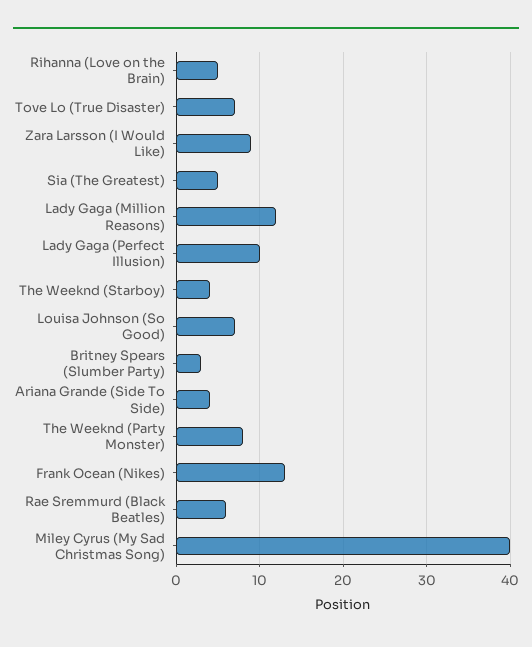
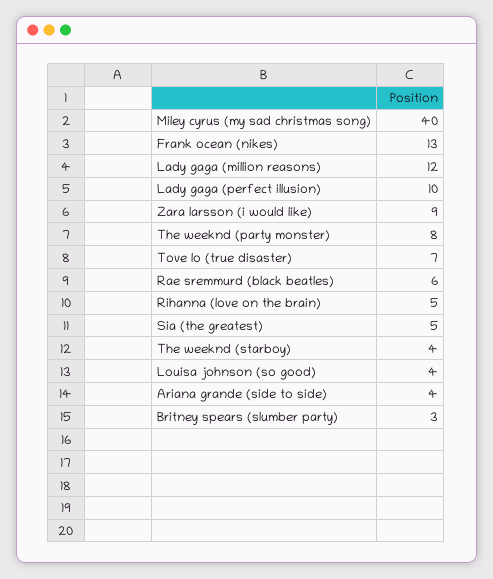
  {
    "Rihanna (Love on the Brain)": 5,
    "Tove Lo (True Disaster)": 7,
    "Zara Larsson (I Would Like)": 9,
    "Sia (The Greatest)": 5,
    "Lady Gaga (Million Reasons)": 12,
    "Lady Gaga (Perfect Illusion)": 10,
    "The Weeknd (Starboy)": 4,
-   "Louisa Johnson (So Good)": 7,
+   "Louisa Johnson (So Good)": 4,
    "Britney Spears (Slumber Party)": 3,
    "Ariana Grande (Side To Side)": 4,
    "The Weeknd (Party Monster)": 8,
    "Frank Ocean (Nikes)": 13,
    "Rae Sremmurd (Black Beatles)": 6,
    "Miley Cyrus (My Sad Christmas Song)": 40
  }

